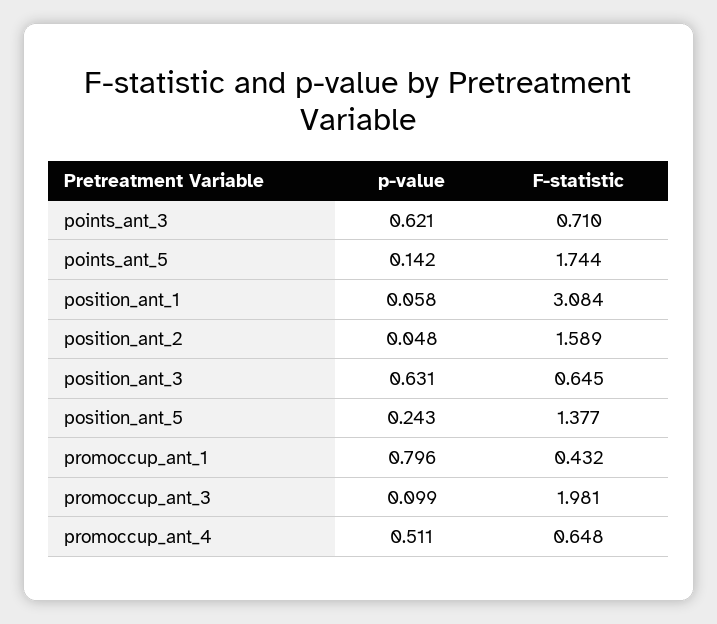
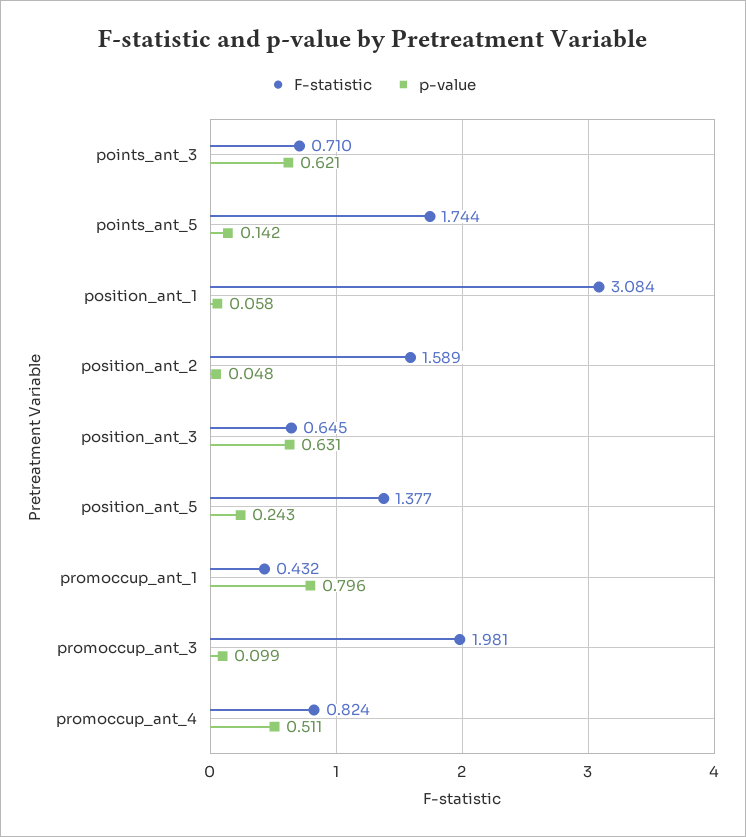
  {
    "p-value": {
      "points_ant_3": 0.621,
      "points_ant_5": 0.142,
      "position_ant_1": 0.058,
      "position_ant_2": 0.048,
      "position_ant_3": 0.631,
      "position_ant_5": 0.243,
      "promoccup_ant_1": 0.796,
      "promoccup_ant_3": 0.099,
      "promoccup_ant_4": 0.511
    },
    "F-statistic": {
      "points_ant_3": 0.71,
      "points_ant_5": 1.744,
      "position_ant_1": 3.084,
      "position_ant_2": 1.589,
      "position_ant_3": 0.645,
      "position_ant_5": 1.377,
      "promoccup_ant_1": 0.432,
      "promoccup_ant_3": 1.981,
-     "promoccup_ant_4": 0.648
+     "promoccup_ant_4": 0.824
    }
  }

